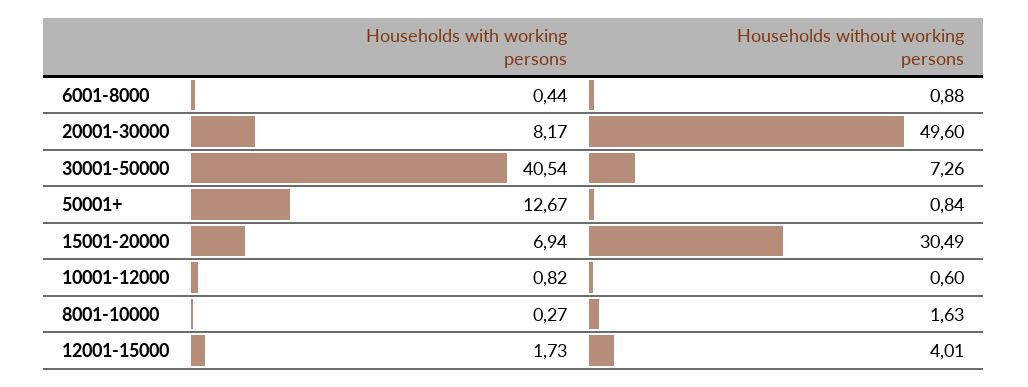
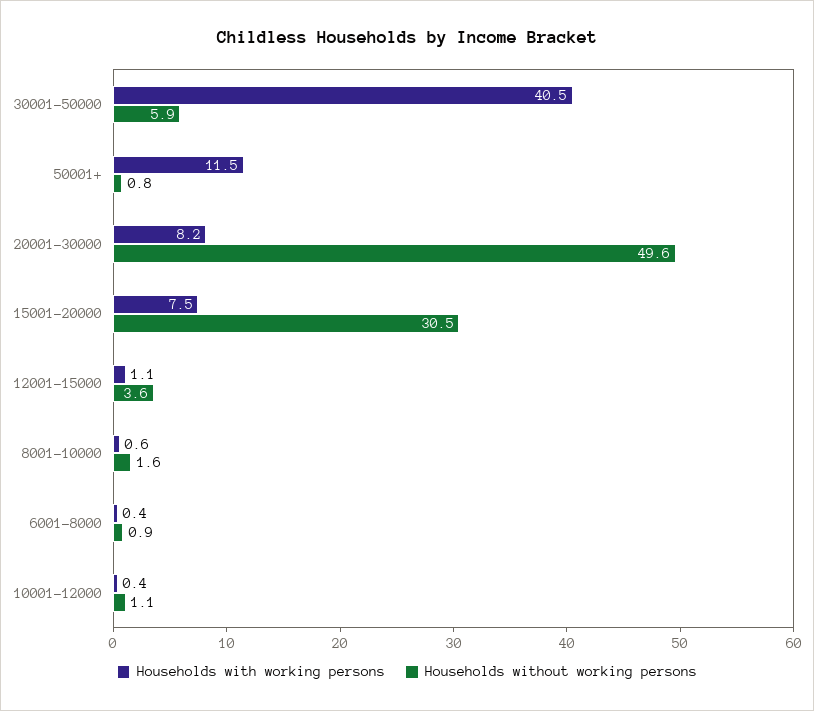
  {
    "Households with working persons": {
      "6001-8000": 0.44,
      "20001-30000": 8.17,
      "30001-50000": 40.54,
-     "50001+": 12.67,
+     "50001+": 11.5,
-     "15001-20000": 6.94,
+     "15001-20000": 7.5,
-     "10001-12000": 0.82,
+     "10001-12000": 0.4,
-     "8001-10000": 0.27,
+     "8001-10000": 0.6,
-     "12001-15000": 1.73
+     "12001-15000": 1.1
    },
    "Households without working persons": {
      "6001-8000": 0.88,
      "20001-30000": 49.6,
-     "30001-50000": 7.26,
+     "30001-50000": 5.9,
      "50001+": 0.84,
      "15001-20000": 30.49,
-     "10001-12000": 0.6,
+     "10001-12000": 1.1,
      "8001-10000": 1.63,
-     "12001-15000": 4.01
+     "12001-15000": 3.6
    }
  }

